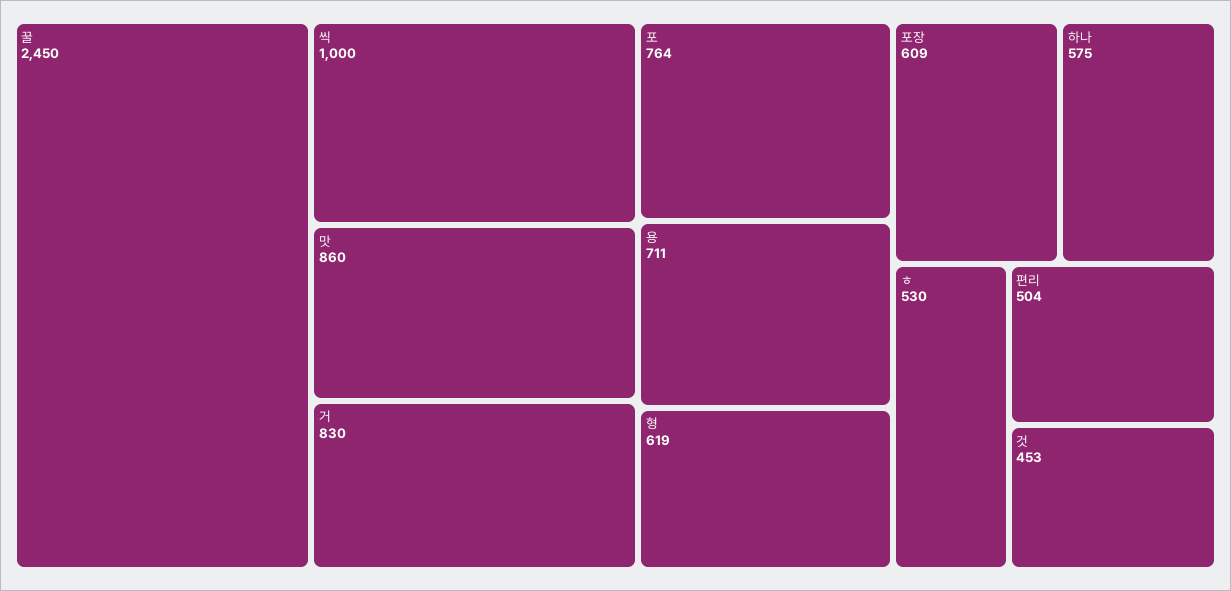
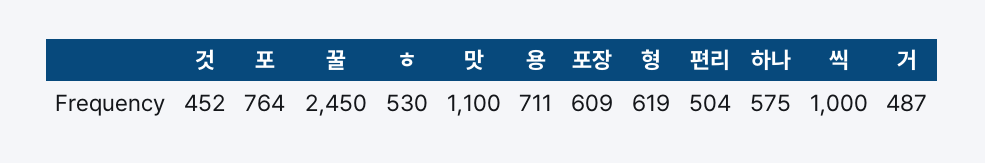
  {
    "꿀": 2450,
    "씩": 1000,
-   "맛": 860,
+   "맛": 1100,
-   "거": 830,
+   "거": 487,
    "포": 764,
    "용": 711,
    "형": 619,
    "포장": 609,
    "하나": 575,
    "ㅎ": 530,
    "편리": 504,
-   "것": 453
+   "것": 452
  }

